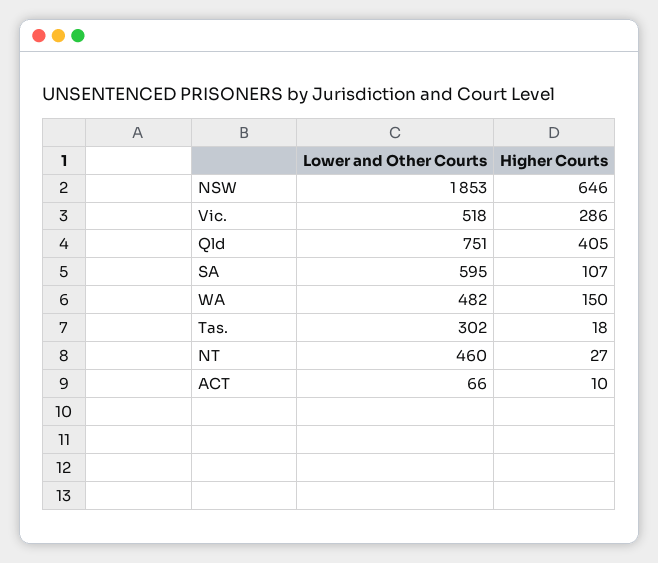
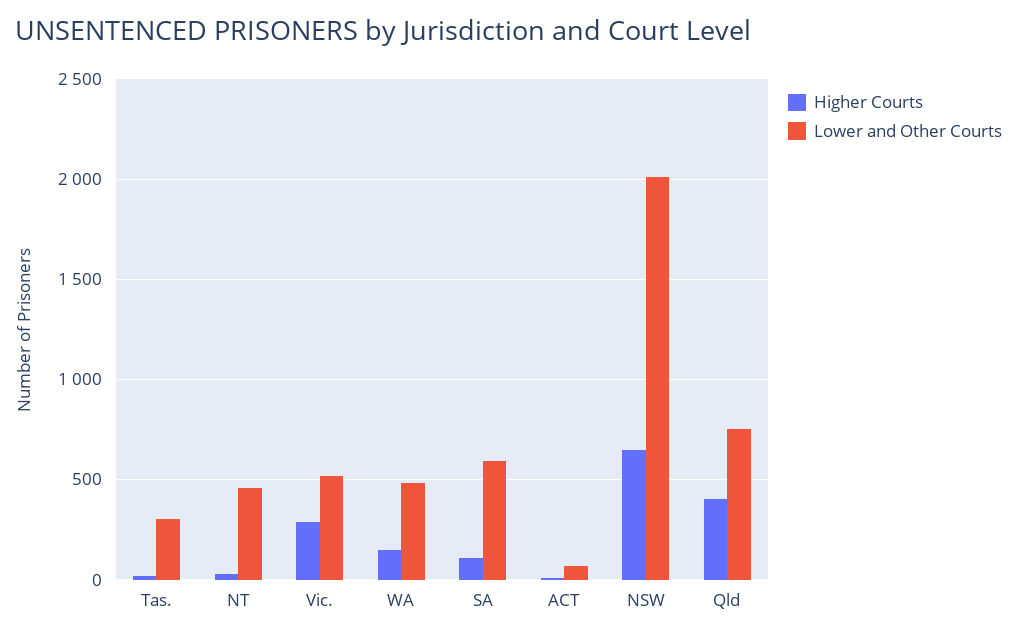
  {
    "Lower and Other Courts": {
-     "NSW": 1853,
+     "NSW": 2000,
      "Vic.": 518,
      "Qld": 751,
      "SA": 595,
      "WA": 482,
      "Tas.": 302,
      "NT": 460,
      "ACT": 66
    },
    "Higher Courts": {
      "NSW": 646,
      "Vic.": 286,
      "Qld": 405,
      "SA": 107,
      "WA": 150,
      "Tas.": 18,
      "NT": 27,
      "ACT": 10
    }
  }

